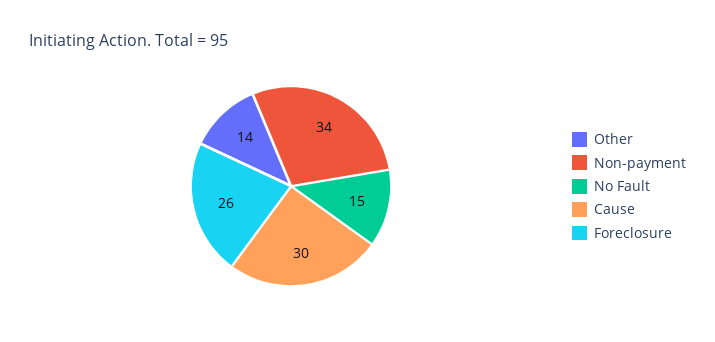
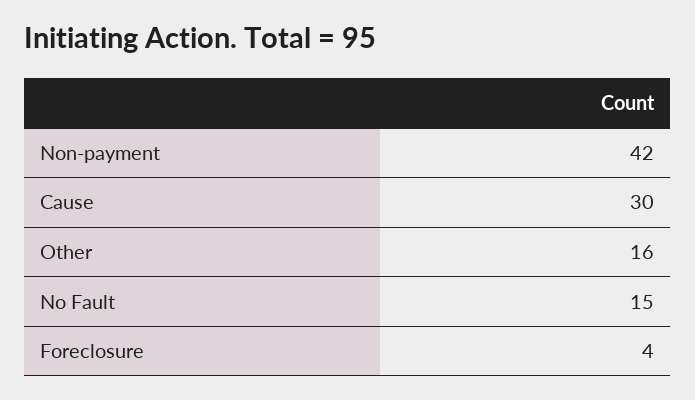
  {
-   "Other": 14,
+   "Other": 16,
-   "Non-payment": 34,
+   "Non-payment": 42,
    "No Fault": 15,
    "Cause": 30,
-   "Foreclosure": 26
+   "Foreclosure": 4
  }

